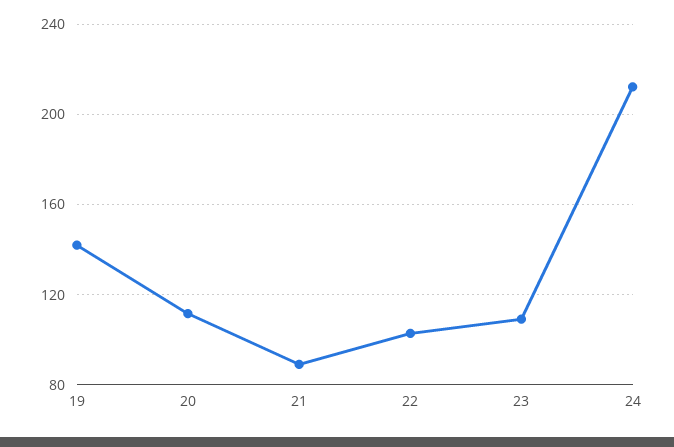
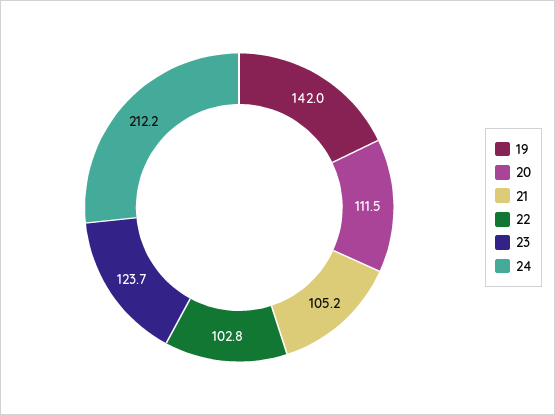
  {
    "19": 142,
    "20": 111.5,
-   "21": 90,
+   "21": 105.2,
    "22": 102.8,
-   "23": 110,
+   "23": 123.7,
    "24": 212.2
  }

